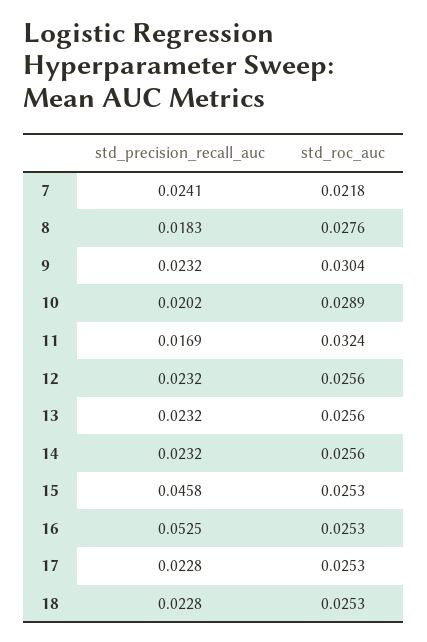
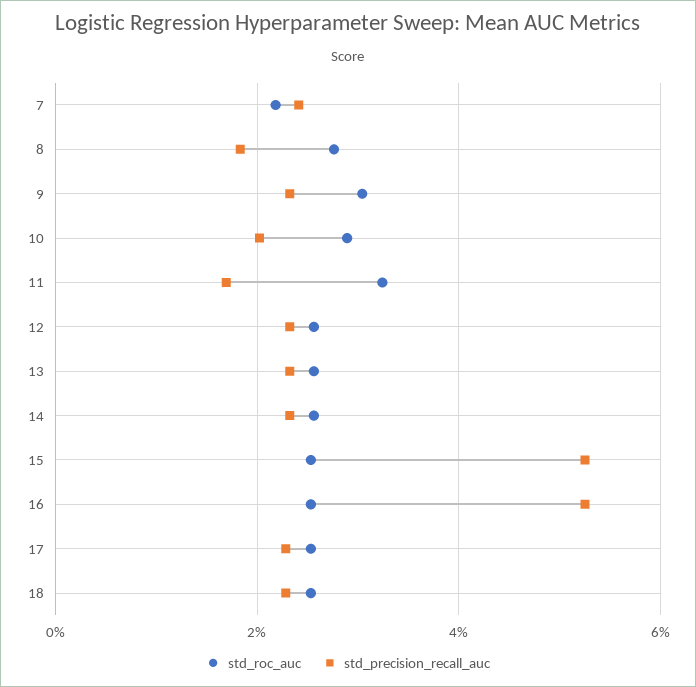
  {
    "std_precision_recall_auc": {
      "7": 0.0241,
      "8": 0.0183,
      "9": 0.0232,
      "10": 0.0202,
      "11": 0.0169,
      "12": 0.0232,
      "13": 0.0232,
      "14": 0.0232,
-     "15": 0.0458,
+     "15": 0.052,
      "16": 0.0525,
      "17": 0.0228,
      "18": 0.0228
    },
    "std_roc_auc": {
      "7": 0.0218,
      "8": 0.0276,
      "9": 0.0304,
      "10": 0.0289,
      "11": 0.0324,
      "12": 0.0256,
      "13": 0.0256,
      "14": 0.0256,
      "15": 0.0253,
      "16": 0.0253,
      "17": 0.0253,
      "18": 0.0253
    }
  }

